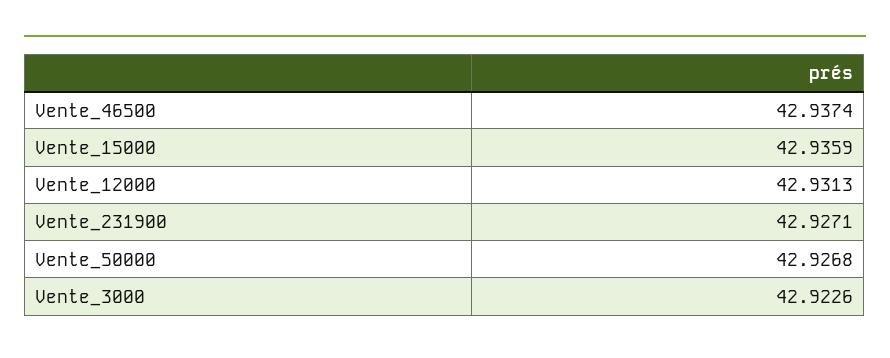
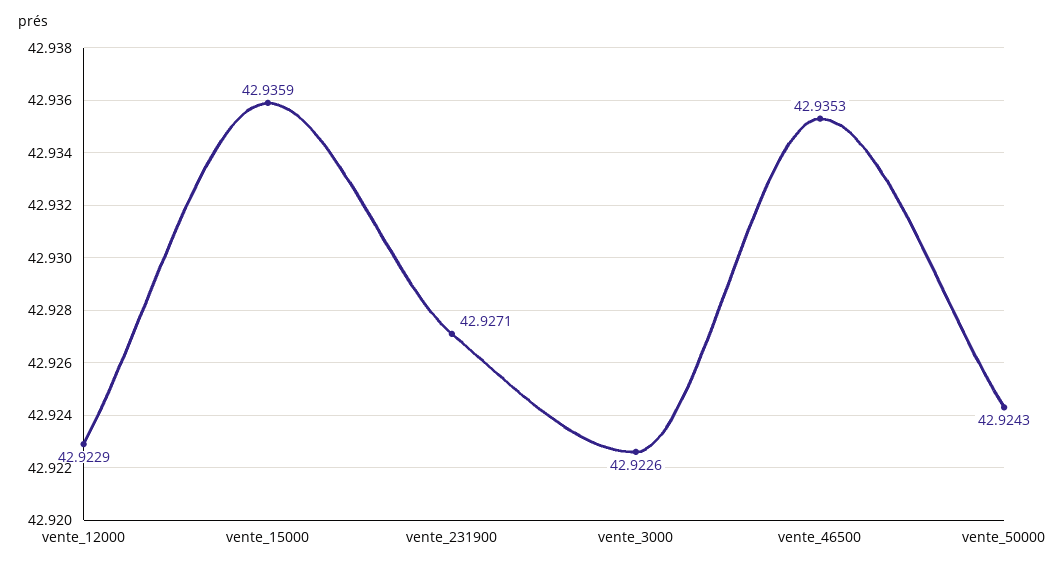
  {
-   "Vente_46500": 42.9374,
+   "Vente_46500": 42.9353,
    "Vente_15000": 42.9359,
-   "Vente_12000": 42.9313,
+   "Vente_12000": 42.9229,
    "Vente_231900": 42.9271,
-   "Vente_50000": 42.9268,
+   "Vente_50000": 42.9243,
    "Vente_3000": 42.9226
  }

